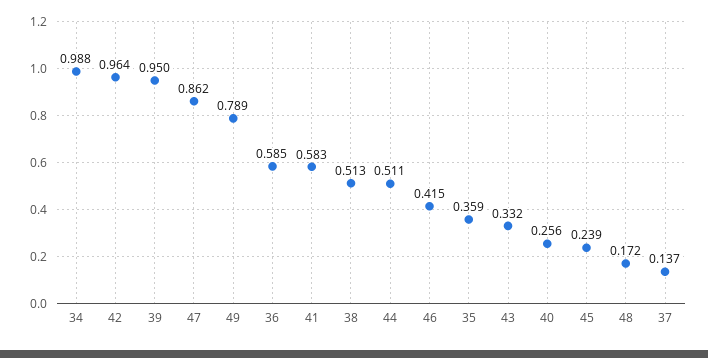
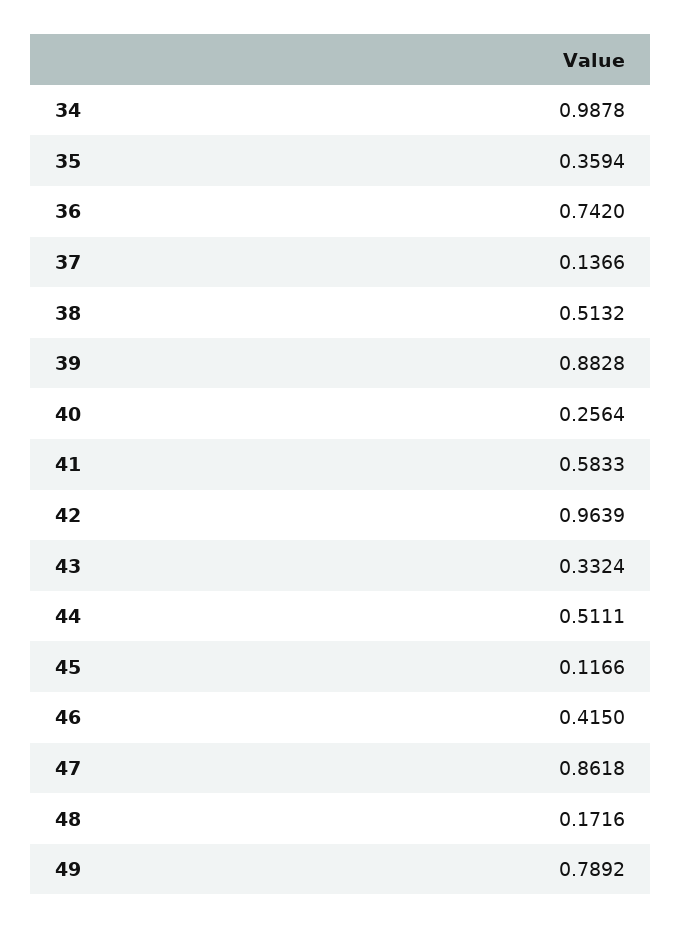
  {
    "34": 0.9878,
    "42": 0.9639,
-   "39": 0.95,
+   "39": 0.8828,
    "47": 0.8618,
    "49": 0.7892,
-   "36": 0.585,
+   "36": 0.742,
    "41": 0.5833,
    "38": 0.5132,
    "44": 0.5111,
    "46": 0.415,
    "35": 0.3594,
    "43": 0.3324,
    "40": 0.2564,
-   "45": 0.239,
+   "45": 0.1166,
    "48": 0.1716,
    "37": 0.1366
  }

